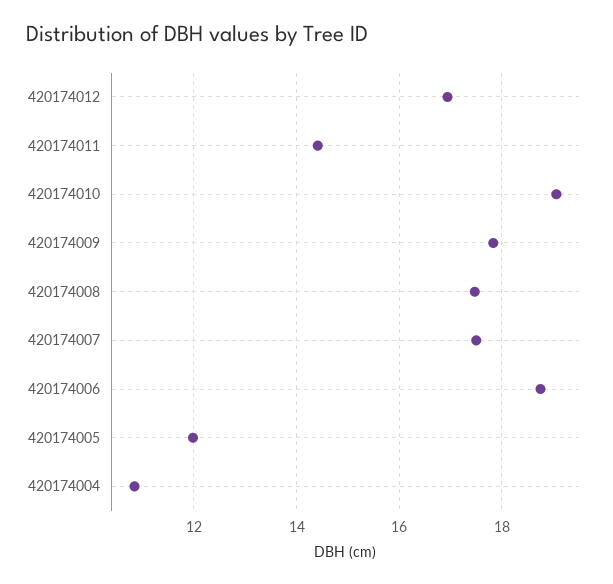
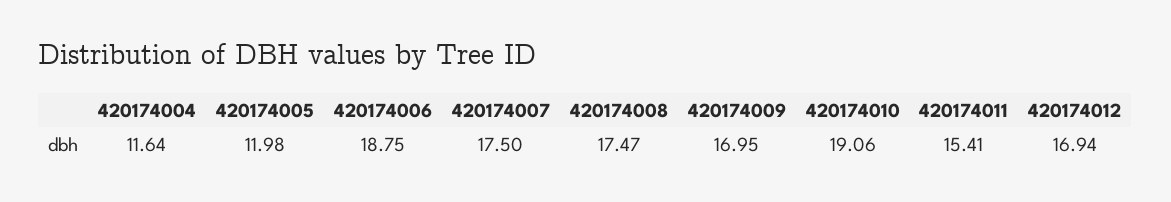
  {
    "420174012": 16.94,
-   "420174011": 14.4,
+   "420174011": 15.41,
    "420174010": 19.06,
-   "420174009": 17.8,
+   "420174009": 16.95,
    "420174008": 17.47,
    "420174007": 17.5,
    "420174006": 18.75,
    "420174005": 11.98,
-   "420174004": 10.8
+   "420174004": 11.64
  }

